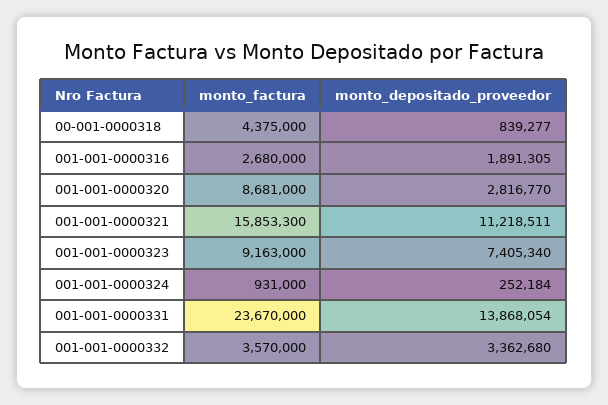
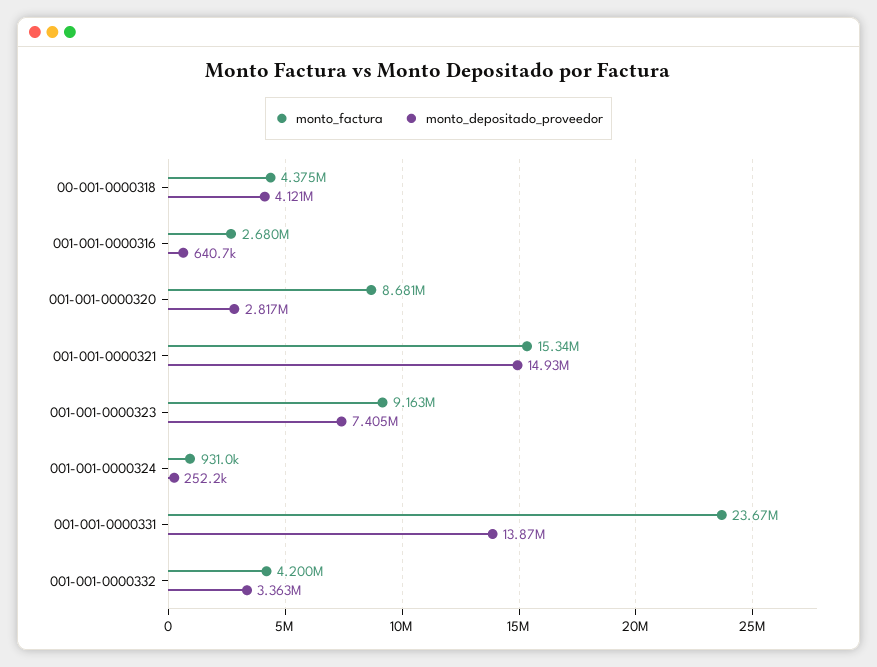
  {
    "monto_factura": {
      "00-001-0000318": 4375000,
      "001-001-0000316": 2680000,
      "001-001-0000320": 8681000,
-     "001-001-0000321": 15853300,
+     "001-001-0000321": 15340000,
      "001-001-0000323": 9163000,
      "001-001-0000324": 931000,
      "001-001-0000331": 23670000,
-     "001-001-0000332": 3570000
+     "001-001-0000332": 4200000
    },
    "monto_depositado_proveedor": {
-     "00-001-0000318": 839277,
+     "00-001-0000318": 4121000,
-     "001-001-0000316": 1891305,
+     "001-001-0000316": 640700,
      "001-001-0000320": 2816770,
-     "001-001-0000321": 11218511,
+     "001-001-0000321": 14930000,
      "001-001-0000323": 7405340,
      "001-001-0000324": 252184,
      "001-001-0000331": 13868054,
      "001-001-0000332": 3362680
    }
  }

